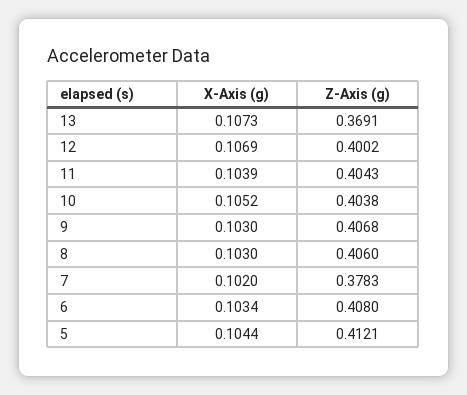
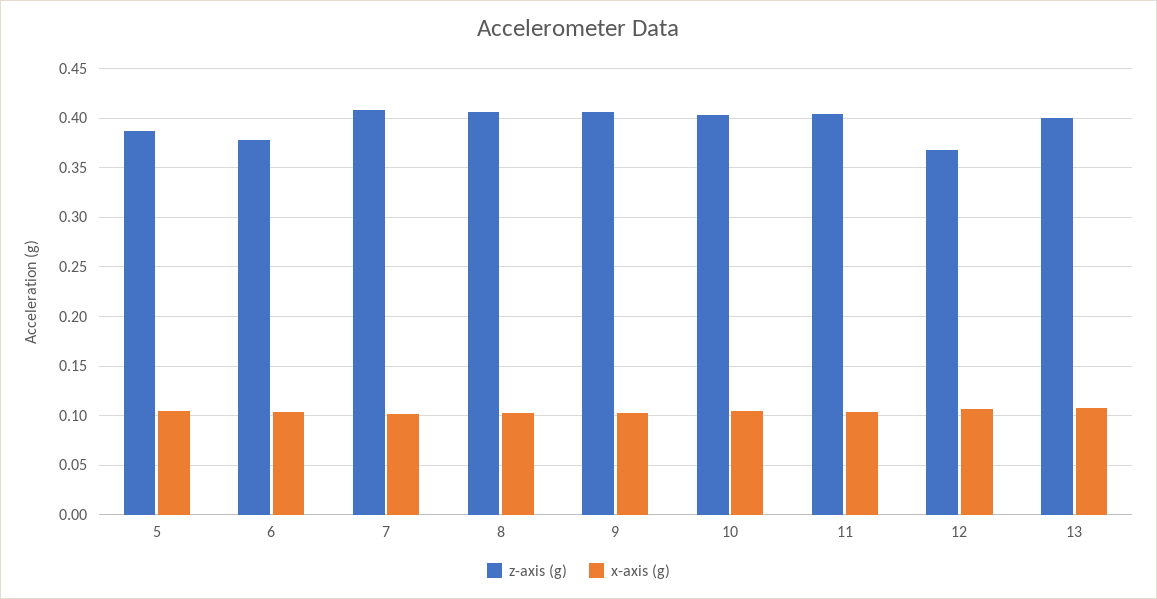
  {
    "X-Axis (g)": {
      "13": 0.1073,
      "12": 0.1069,
      "11": 0.1039,
      "10": 0.1052,
      "9": 0.103,
      "8": 0.103,
      "7": 0.102,
      "6": 0.1034,
      "5": 0.1044
    },
    "Z-Axis (g)": {
-     "13": 0.3691,
+     "13": 0.4,
-     "12": 0.4002,
+     "12": 0.37,
      "11": 0.4043,
      "10": 0.4038,
      "9": 0.4068,
      "8": 0.406,
-     "7": 0.3783,
+     "7": 0.41,
-     "6": 0.408,
+     "6": 0.38,
-     "5": 0.4121
+     "5": 0.39
    }
  }

